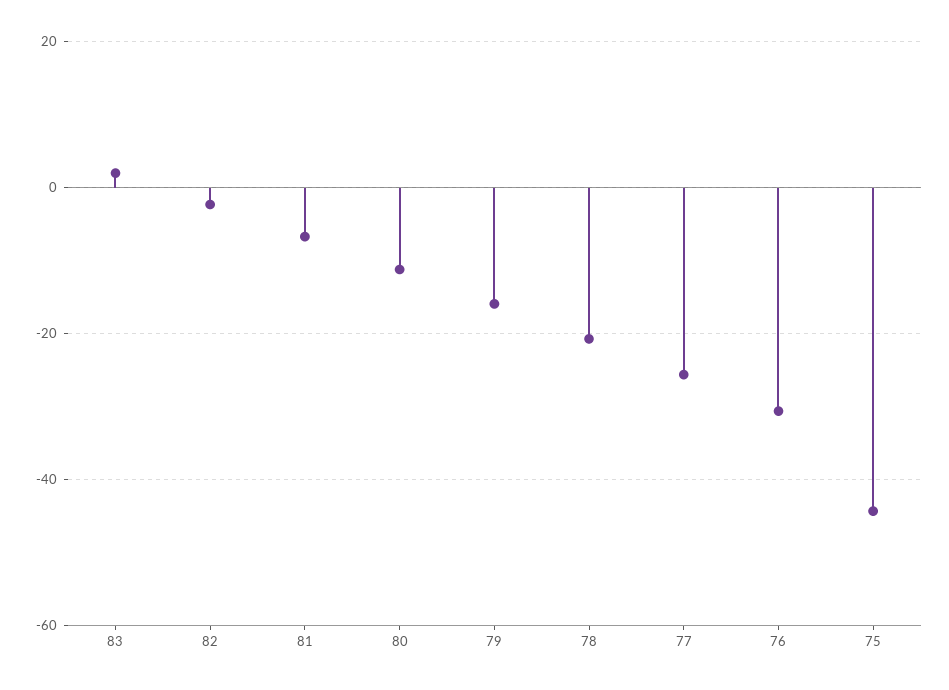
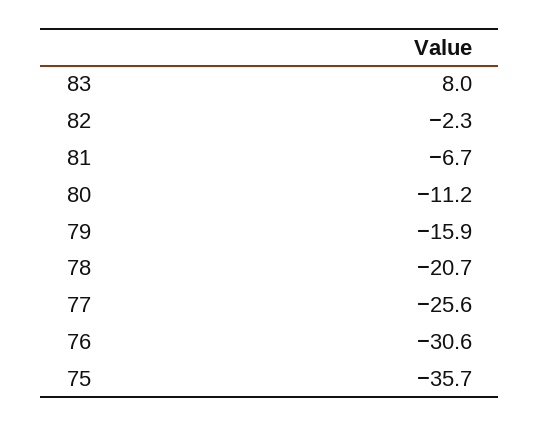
  {
-   "83": 2,
+   "83": 8,
    "82": -2.3,
    "81": -6.7,
    "80": -11.2,
    "79": -15.9,
    "78": -20.7,
    "77": -25.6,
    "76": -30.6,
-   "75": -44
+   "75": -35.7
  }

